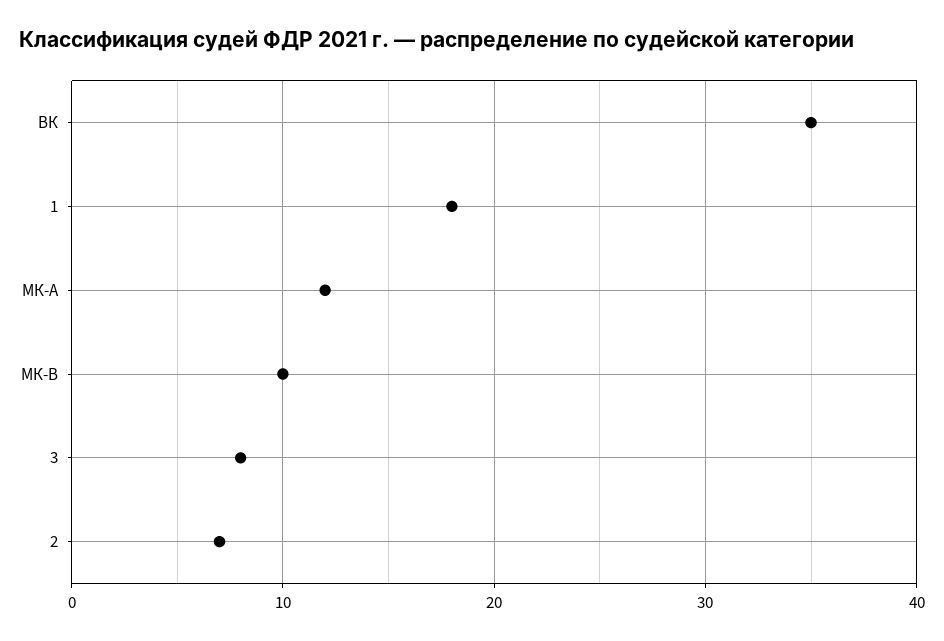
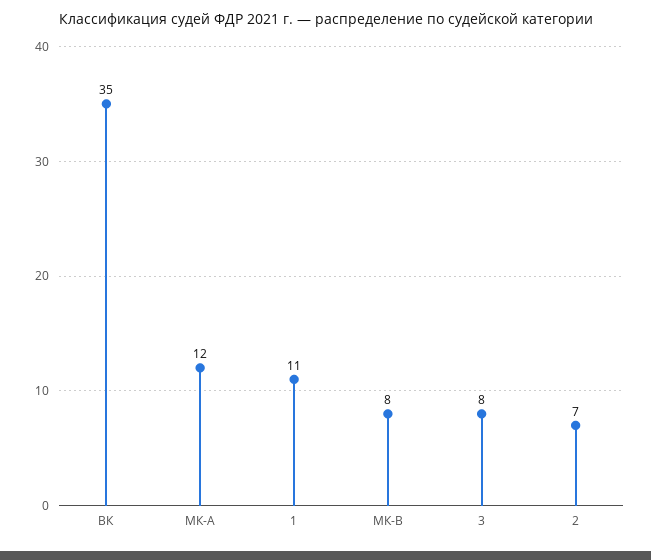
  {
    "ВК": 35,
-   "1": 18,
+   "1": 11,
    "МК-А": 12,
-   "МК-В": 10,
+   "МК-В": 8,
    "3": 8,
    "2": 7
  }

